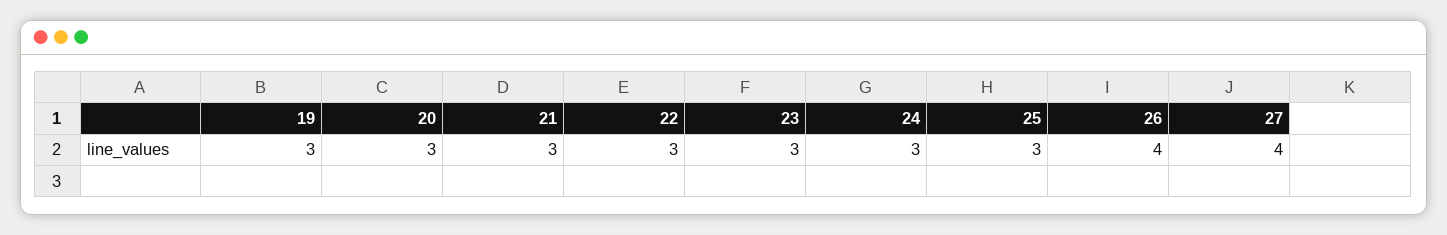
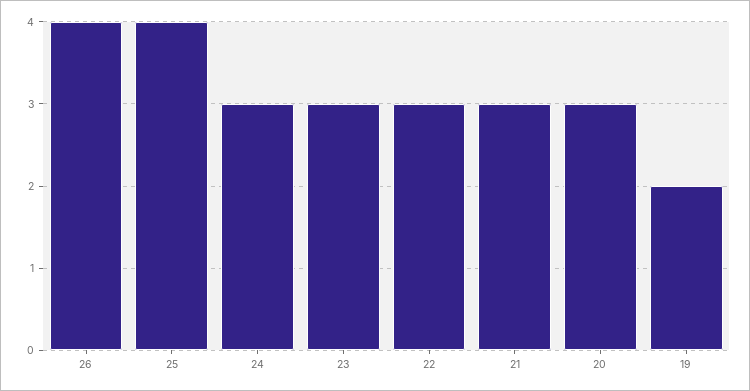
  {
-   "19": 3,
+   "19": 2,
    "20": 3,
    "21": 3,
    "22": 3,
    "23": 3,
    "24": 3,
-   "25": 3,
+   "25": 4,
-   "26": 4,
+   "26": 4
-   "27": 4
  }

